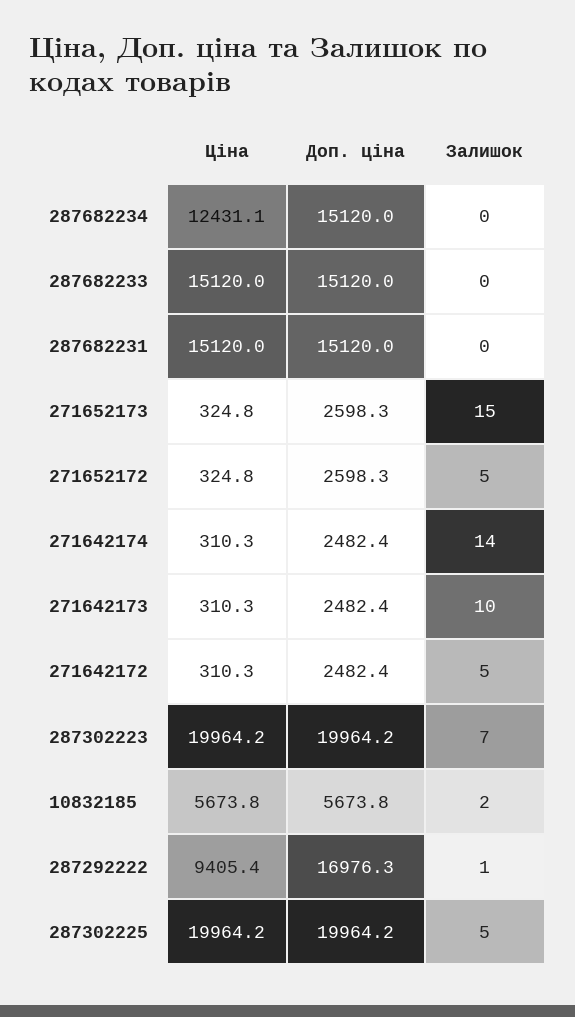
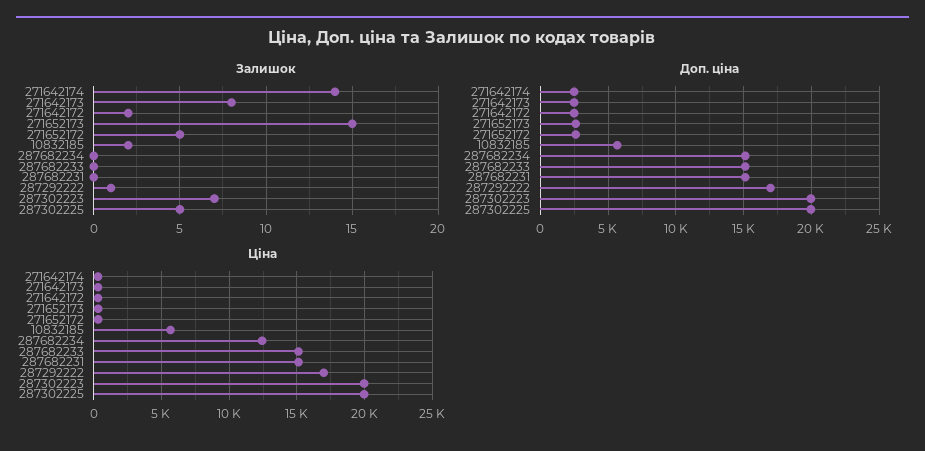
  {
    "Ціна": {
      "287682234": 12431.1,
      "287682233": 15120,
      "287682231": 15120,
      "271652173": 324.8,
      "271652172": 324.8,
      "271642174": 310.3,
      "271642173": 310.3,
      "271642172": 310.3,
      "287302223": 19964.2,
      "10832185": 5673.8,
-     "287292222": 9405.4,
+     "287292222": 17000,
      "287302225": 19964.2
    },
    "Доп. ціна": {
      "287682234": 15120,
      "287682233": 15120,
      "287682231": 15120,
      "271652173": 2598.3,
      "271652172": 2598.3,
      "271642174": 2482.4,
      "271642173": 2482.4,
      "271642172": 2482.4,
      "287302223": 19964.2,
      "10832185": 5673.8,
      "287292222": 16976.3,
      "287302225": 19964.2
    },
    "Залишок": {
      "287682234": 0,
      "287682233": 0,
      "287682231": 0,
      "271652173": 15,
      "271652172": 5,
      "271642174": 14,
-     "271642173": 10,
+     "271642173": 8,
-     "271642172": 5,
+     "271642172": 2,
      "287302223": 7,
      "10832185": 2,
      "287292222": 1,
      "287302225": 5
    }
  }

